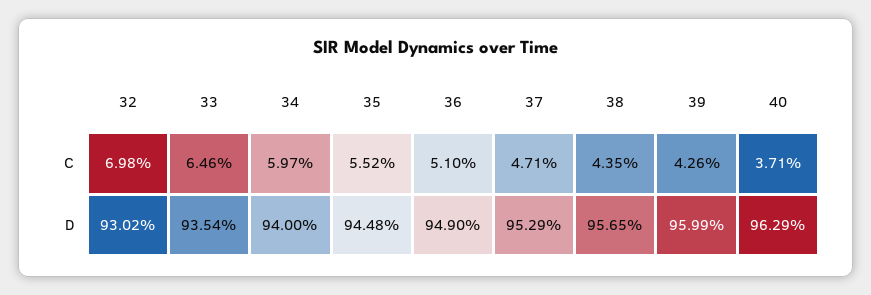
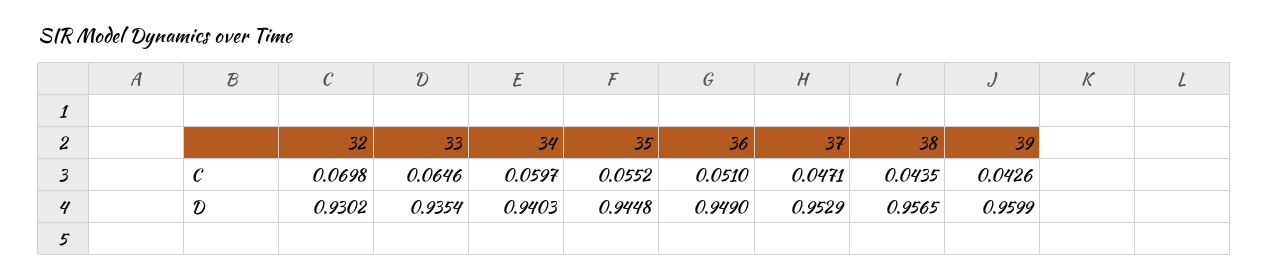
  {
    "32": {
      "C": 0.0698,
      "D": 0.9302
    },
    "33": {
      "C": 0.0646,
      "D": 0.9354
    },
    "34": {
      "C": 0.0597,
-     "D": 0.94
+     "D": 0.9403
    },
    "35": {
      "C": 0.0552,
      "D": 0.9448
    },
    "36": {
      "C": 0.051,
      "D": 0.949
    },
    "37": {
      "C": 0.0471,
      "D": 0.9529
    },
    "38": {
      "C": 0.0435,
      "D": 0.9565
    },
    "39": {
      "C": 0.0426,
      "D": 0.9599
-   },
+   }
-   "40": {
-     "C": 0.0371,
-     "D": 0.9629
-   }
  }

